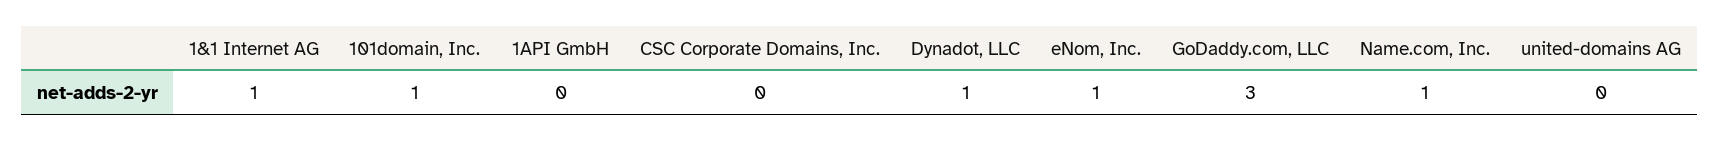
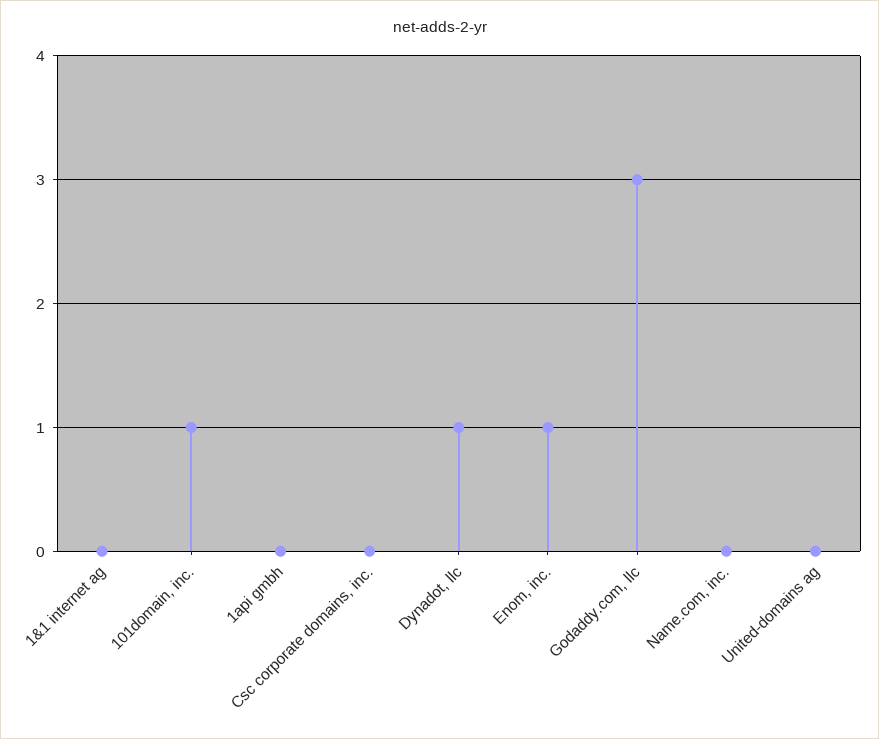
  {
-   "1&1 Internet AG": 1,
+   "1&1 Internet AG": 0,
    "101domain, Inc.": 1,
    "1API GmbH": 0,
    "CSC Corporate Domains, Inc.": 0,
    "Dynadot, LLC": 1,
    "eNom, Inc.": 1,
    "GoDaddy.com, LLC": 3,
-   "Name.com, Inc.": 1,
+   "Name.com, Inc.": 0,
    "united-domains AG": 0
  }

